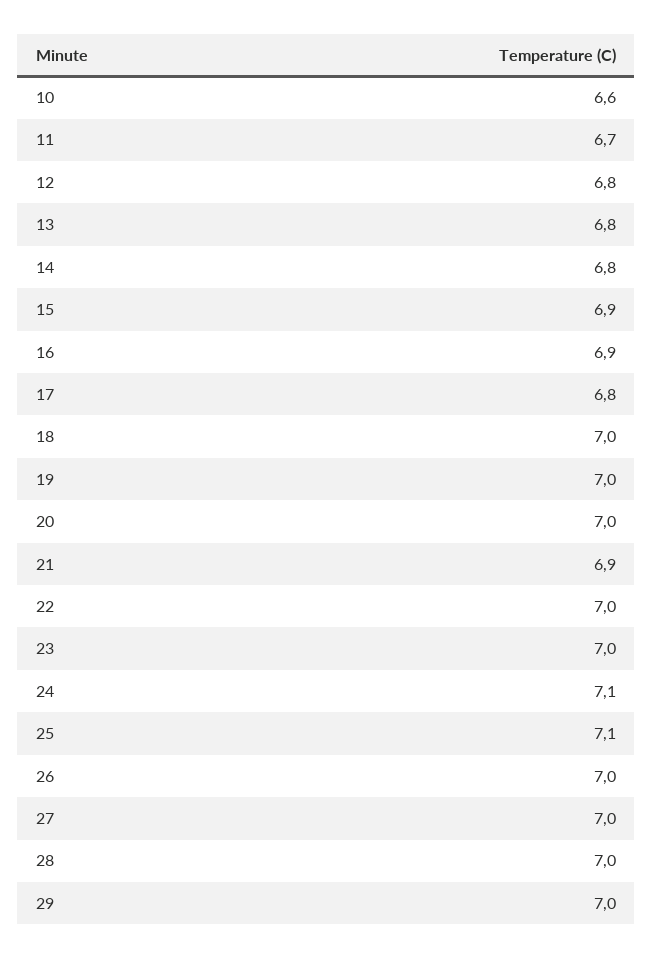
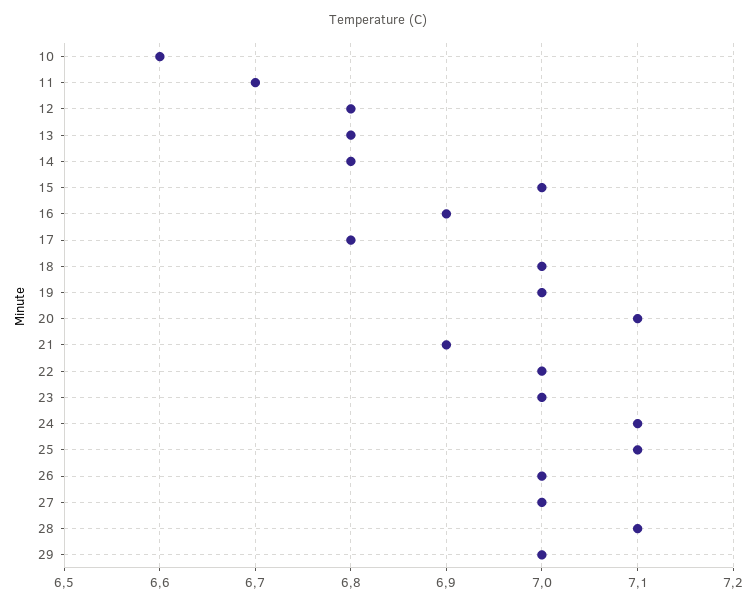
  {
    "10": 6.6,
    "11": 6.7,
    "12": 6.8,
    "13": 6.8,
    "14": 6.8,
-   "15": 6.9,
+   "15": 7,
    "16": 6.9,
    "17": 6.8,
    "18": 7,
    "19": 7,
-   "20": 7,
+   "20": 7.1,
    "21": 6.9,
    "22": 7,
    "23": 7,
    "24": 7.1,
    "25": 7.1,
    "26": 7,
    "27": 7,
-   "28": 7,
+   "28": 7.1,
    "29": 7
  }

